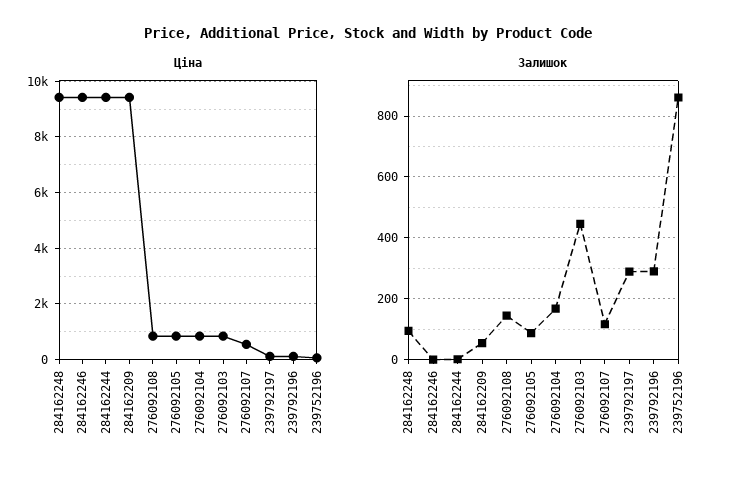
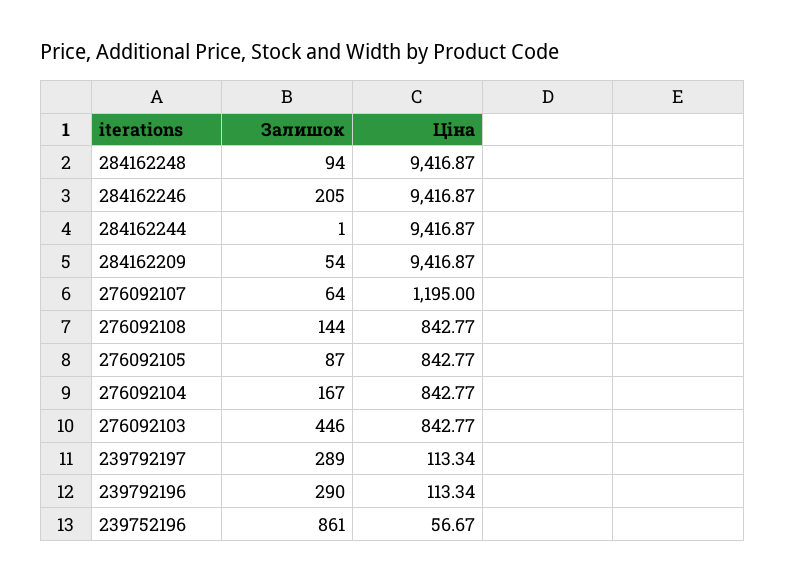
  {
    "Ціна": {
      "284162248": 9416.87,
      "284162246": 9416.87,
      "284162244": 9416.87,
      "284162209": 9416.87,
      "276092108": 842.77,
      "276092105": 842.77,
      "276092104": 842.77,
      "276092103": 842.77,
-     "276092107": 500,
+     "276092107": 1195,
      "239792197": 113.34,
      "239792196": 113.34,
      "239752196": 56.67
    },
    "Залишок": {
      "284162248": 94,
-     "284162246": 0,
+     "284162246": 205,
      "284162244": 1,
      "284162209": 54,
      "276092108": 144,
      "276092105": 87,
      "276092104": 167,
      "276092103": 446,
-     "276092107": 120,
+     "276092107": 64,
      "239792197": 289,
      "239792196": 290,
      "239752196": 861
    }
  }

